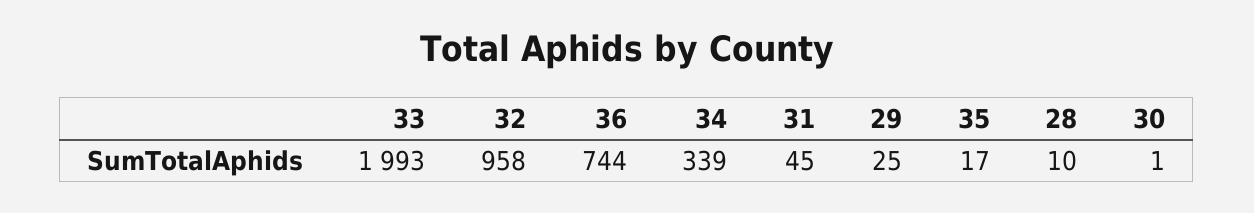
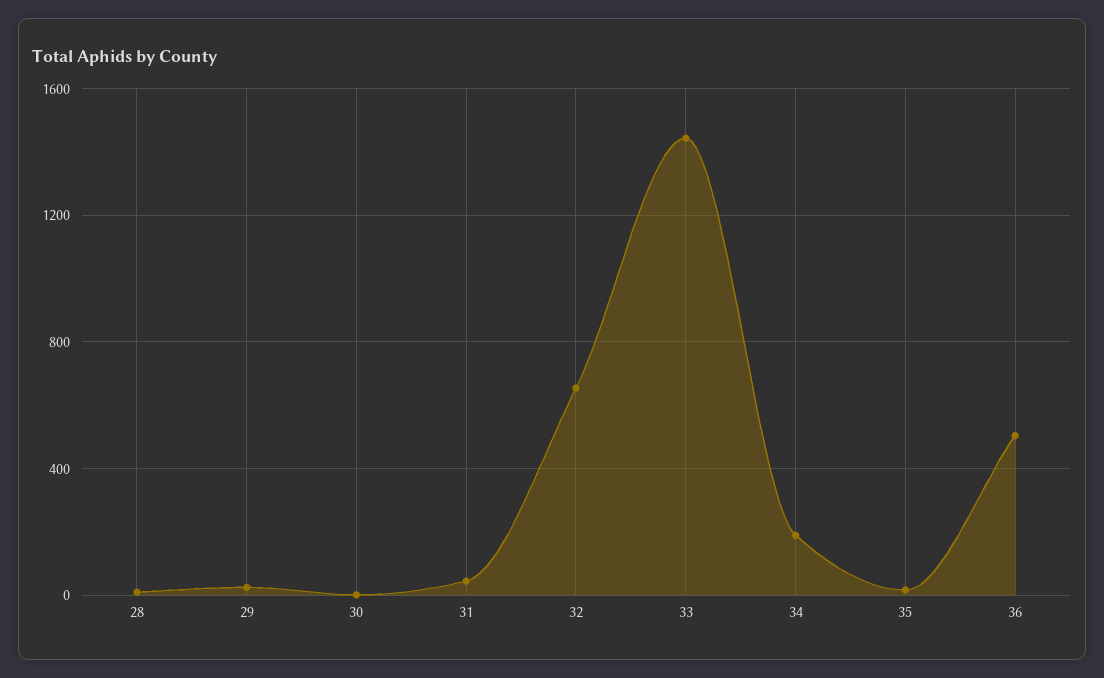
  {
-   "33": 1993,
+   "33": 1450,
-   "32": 958,
+   "32": 650,
-   "36": 744,
+   "36": 500,
-   "34": 339,
+   "34": 200,
    "31": 45,
    "29": 25,
    "35": 17,
    "28": 10,
    "30": 1
  }

